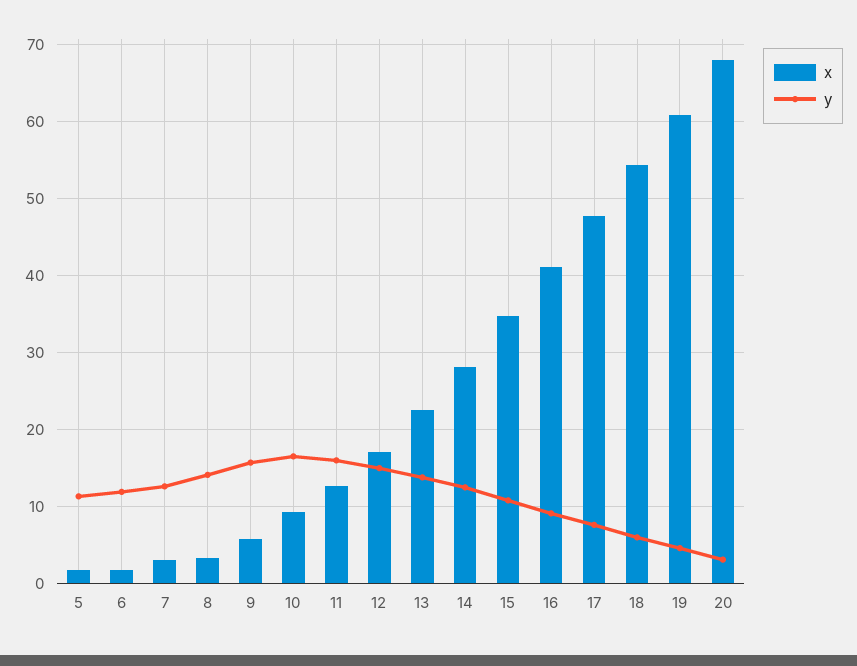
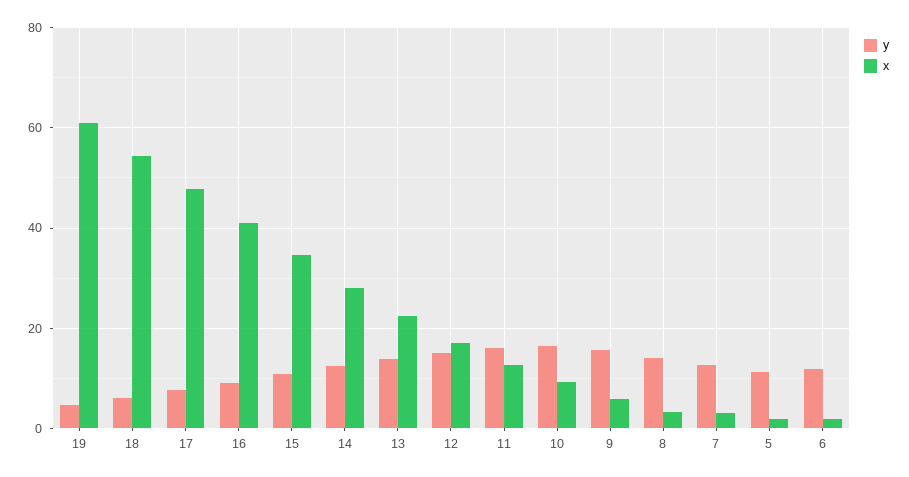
  {
    "x": {
      "5": 2,
      "6": 2,
      "7": 3,
      "8": 3,
      "9": 6,
      "10": 9,
      "11": 13,
      "12": 17,
      "13": 23,
      "14": 28,
      "15": 35,
      "16": 41,
      "17": 48,
      "18": 54,
-     "19": 61,
+     "19": 61
-     "20": 68
    },
    "y": {
      "5": 11,
      "6": 12,
      "7": 13,
      "8": 14,
      "9": 16,
      "10": 17,
      "11": 16,
      "12": 15,
      "13": 14,
      "14": 13,
      "15": 11,
      "16": 9,
      "17": 8,
      "18": 6,
-     "19": 5,
+     "19": 5
-     "20": 3
    }
  }

